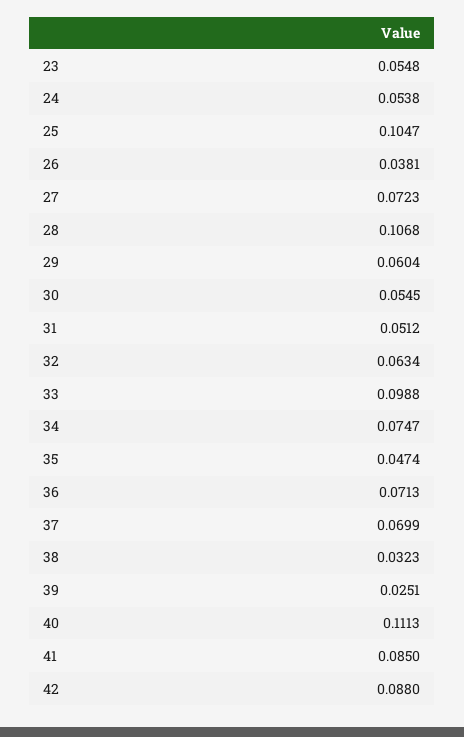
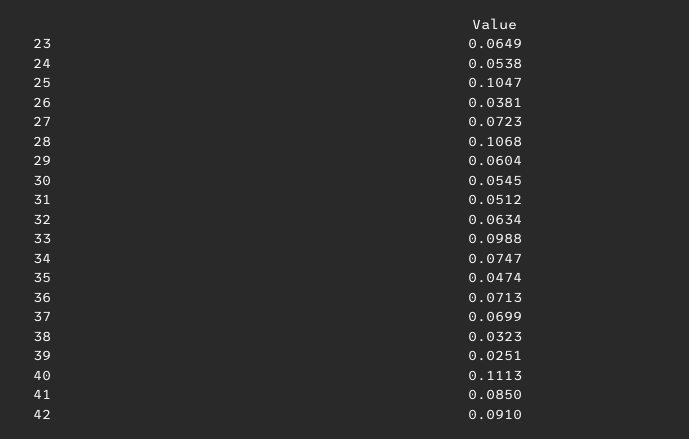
  {
-   "23": 0.0548,
+   "23": 0.0649,
    "24": 0.0538,
    "25": 0.1047,
    "26": 0.0381,
    "27": 0.0723,
    "28": 0.1068,
    "29": 0.0604,
    "30": 0.0545,
    "31": 0.0512,
    "32": 0.0634,
    "33": 0.0988,
    "34": 0.0747,
    "35": 0.0474,
    "36": 0.0713,
    "37": 0.0699,
    "38": 0.0323,
    "39": 0.0251,
    "40": 0.1113,
    "41": 0.085,
-   "42": 0.088
+   "42": 0.091
  }

